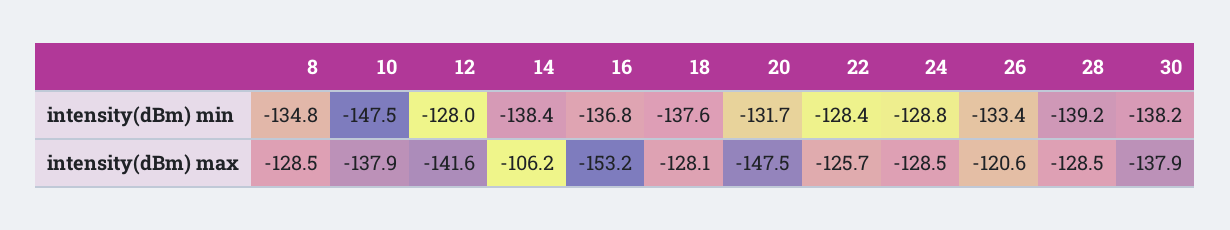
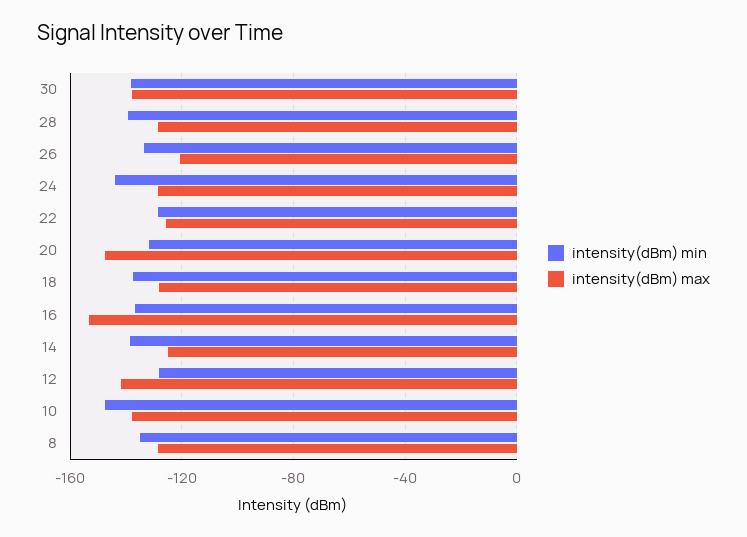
  {
    "intensity(dBm) min": {
      "8": -134.8,
      "10": -147.5,
      "12": -128,
      "14": -138.4,
      "16": -136.8,
      "18": -137.6,
      "20": -131.7,
      "22": -128.4,
-     "24": -128.8,
+     "24": -145,
      "26": -133.4,
      "28": -139.2,
      "30": -138.2
    },
    "intensity(dBm) max": {
      "8": -128.5,
      "10": -137.9,
      "12": -141.6,
-     "14": -106.2,
+     "14": -125,
      "16": -153.2,
      "18": -128.1,
      "20": -147.5,
      "22": -125.7,
      "24": -128.5,
      "26": -120.6,
      "28": -128.5,
      "30": -137.9
    }
  }

